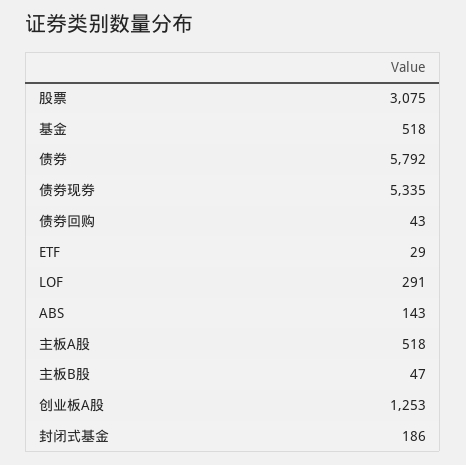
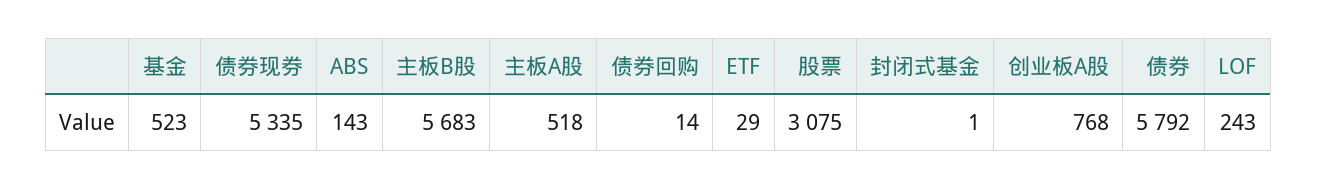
  {
    "股票": 3075,
-   "基金": 518,
+   "基金": 523,
    "债券": 5792,
    "债券现券": 5335,
-   "债券回购": 43,
+   "债券回购": 14,
    "ETF": 29,
-   "LOF": 291,
+   "LOF": 243,
    "ABS": 143,
    "主板A股": 518,
-   "主板B股": 47,
+   "主板B股": 5683,
-   "创业板A股": 1253,
+   "创业板A股": 768,
-   "封闭式基金": 186
+   "封闭式基金": 1
  }

